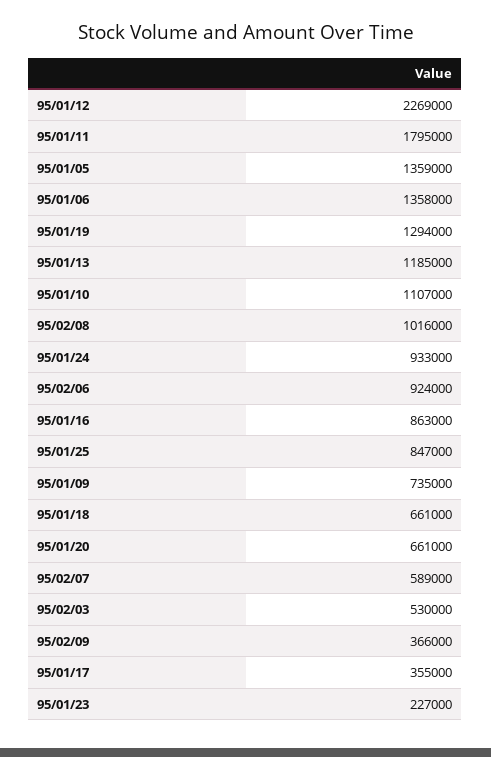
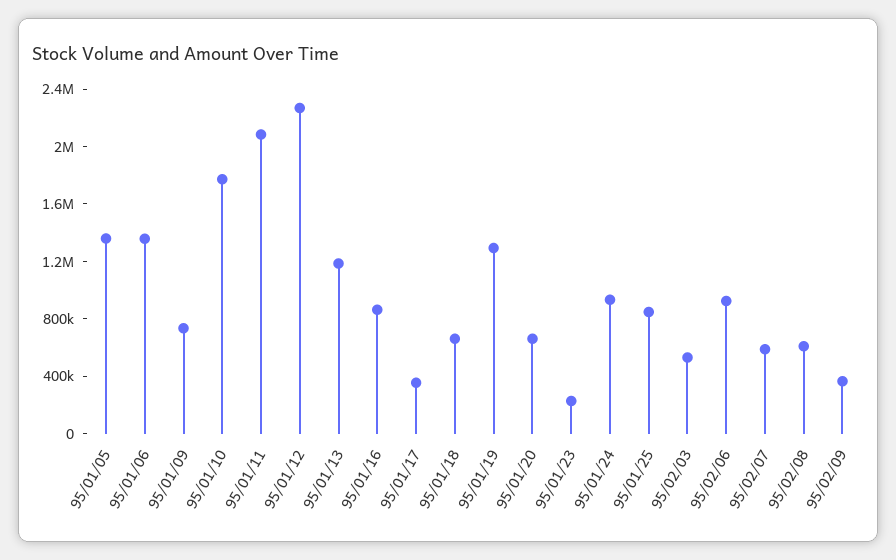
  {
    "95/01/12": 2269000,
-   "95/01/11": 1795000,
+   "95/01/11": 2100000,
    "95/01/05": 1359000,
    "95/01/06": 1358000,
    "95/01/19": 1294000,
    "95/01/13": 1185000,
-   "95/01/10": 1107000,
+   "95/01/10": 1800000,
-   "95/02/08": 1016000,
+   "95/02/08": 600000,
    "95/01/24": 933000,
    "95/02/06": 924000,
    "95/01/16": 863000,
    "95/01/25": 847000,
    "95/01/09": 735000,
    "95/01/18": 661000,
    "95/01/20": 661000,
    "95/02/07": 589000,
    "95/02/03": 530000,
    "95/02/09": 366000,
    "95/01/17": 355000,
    "95/01/23": 227000
  }

